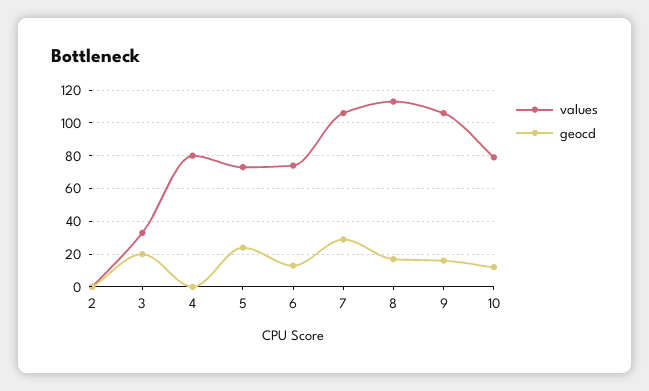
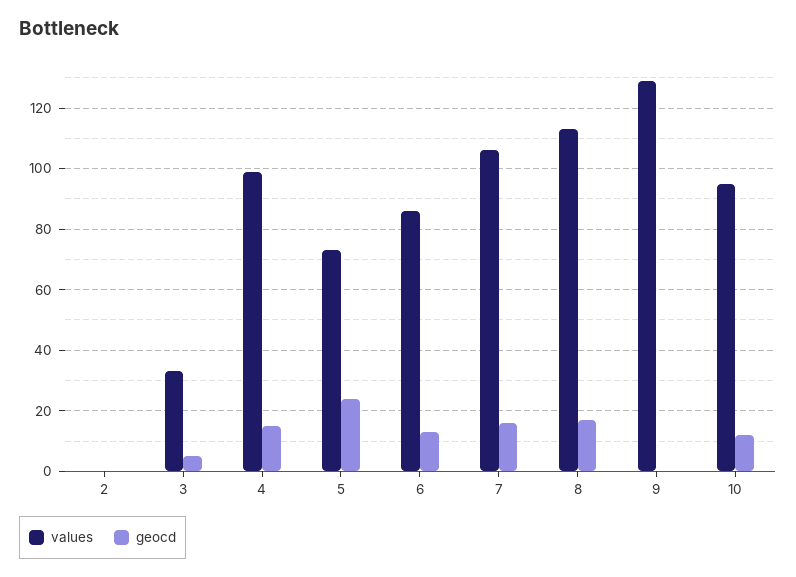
  {
    "values": {
      "2": 0,
      "3": 35,
-     "4": 80,
+     "4": 100,
      "5": 75,
-     "6": 75,
+     "6": 85,
      "7": 105,
      "8": 115,
-     "9": 105,
+     "9": 130,
-     "10": 80
+     "10": 95
    },
    "geocd": {
      "2": 0,
-     "3": 20,
+     "3": 5,
-     "4": 0,
+     "4": 15,
      "5": 25,
      "6": 15,
-     "7": 30,
+     "7": 15,
      "8": 15,
-     "9": 15,
+     "9": 0,
      "10": 10
    }
  }

